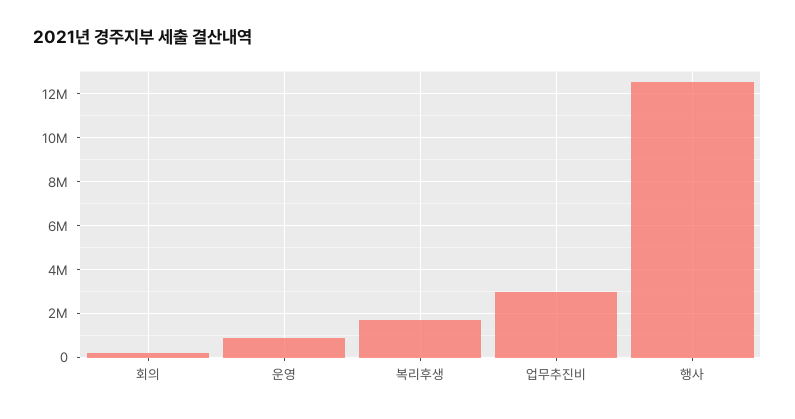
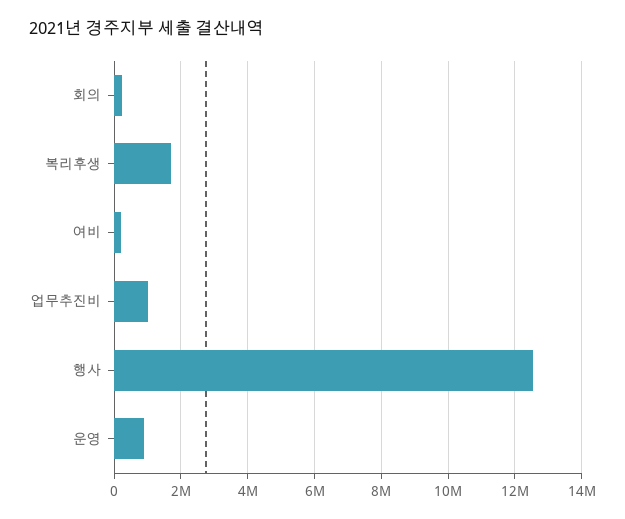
  {
    "회의": 200000,
    "운영": 800000,
    "복리후생": 1800000,
-   "업무추진비": 3000000,
+   "업무추진비": 1000000,
-   "행사": 12600000
+   "행사": 12600000,
+   "여비": 200000
  }

